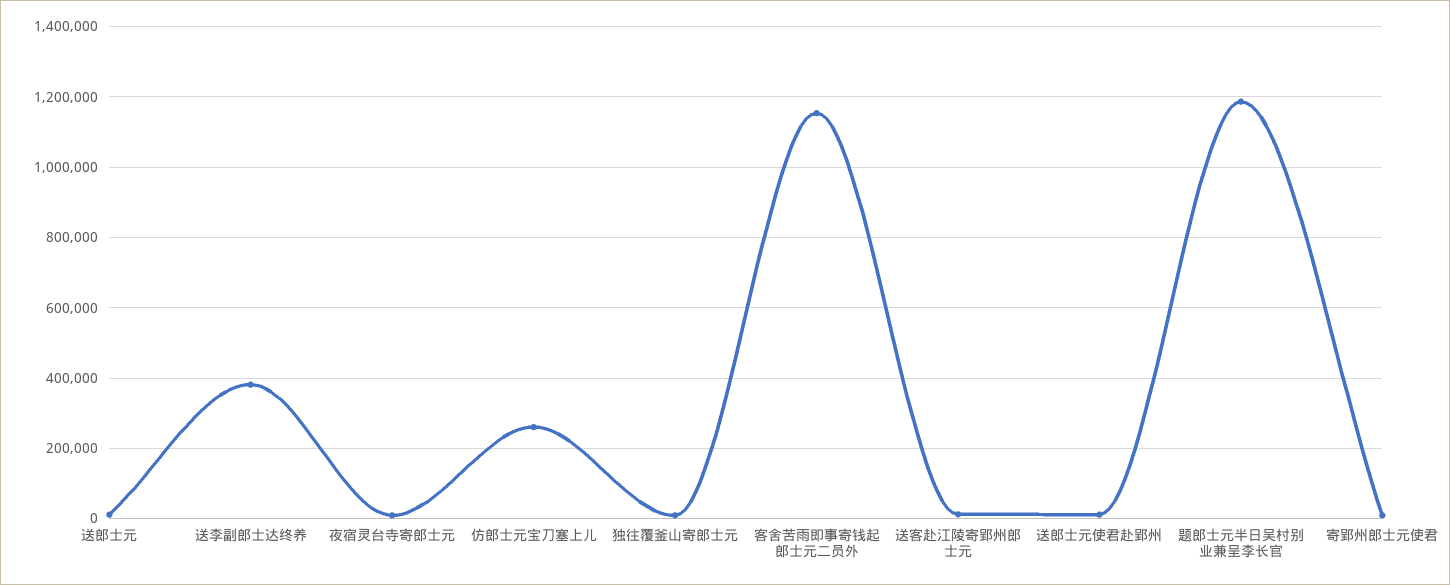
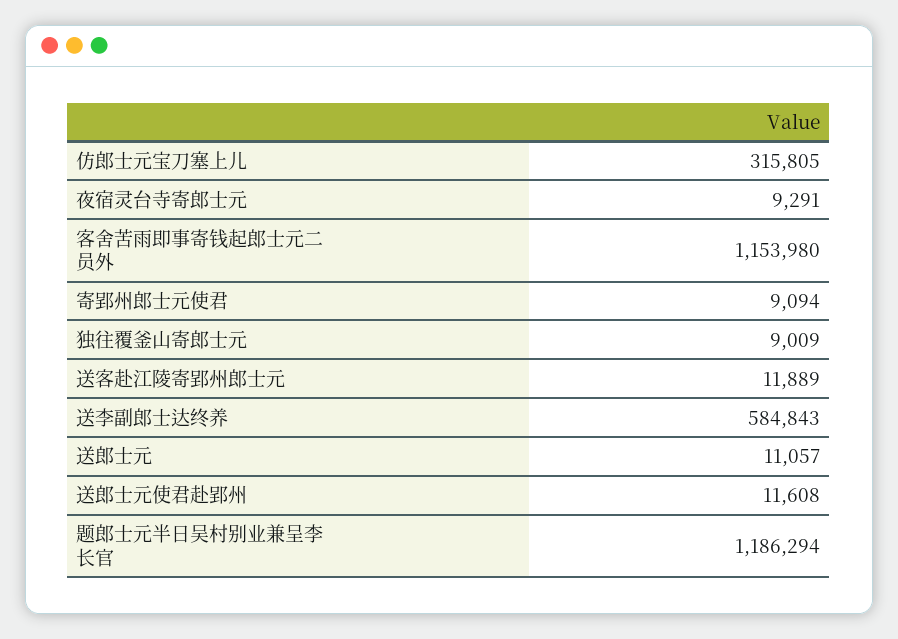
  {
    "送郎士元": 11057,
-   "送李副郎士达终养": 380000,
+   "送李副郎士达终养": 584843,
    "夜宿灵台寺寄郎士元": 9291,
-   "仿郎士元宝刀塞上儿": 260000,
+   "仿郎士元宝刀塞上儿": 315805,
    "独往覆釜山寄郎士元": 9009,
    "客舍苦雨即事寄钱起郎士元二员外": 1153980,
    "送客赴江陵寄郢州郎士元": 11889,
    "送郎士元使君赴郢州": 11608,
    "题郎士元半日吴村别业兼呈李长官": 1186294,
    "寄郢州郎士元使君": 9094
  }

